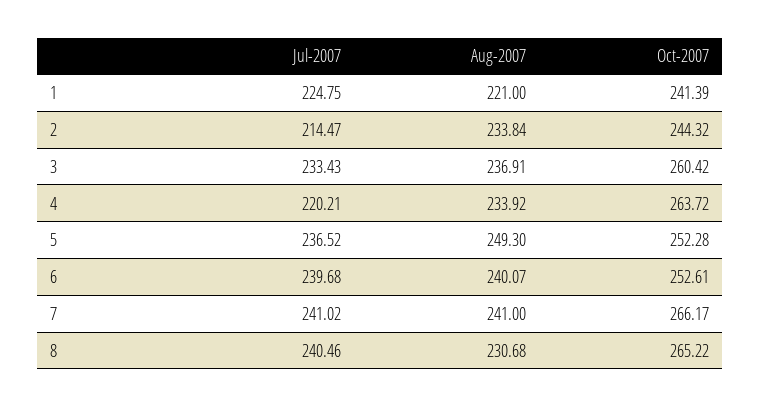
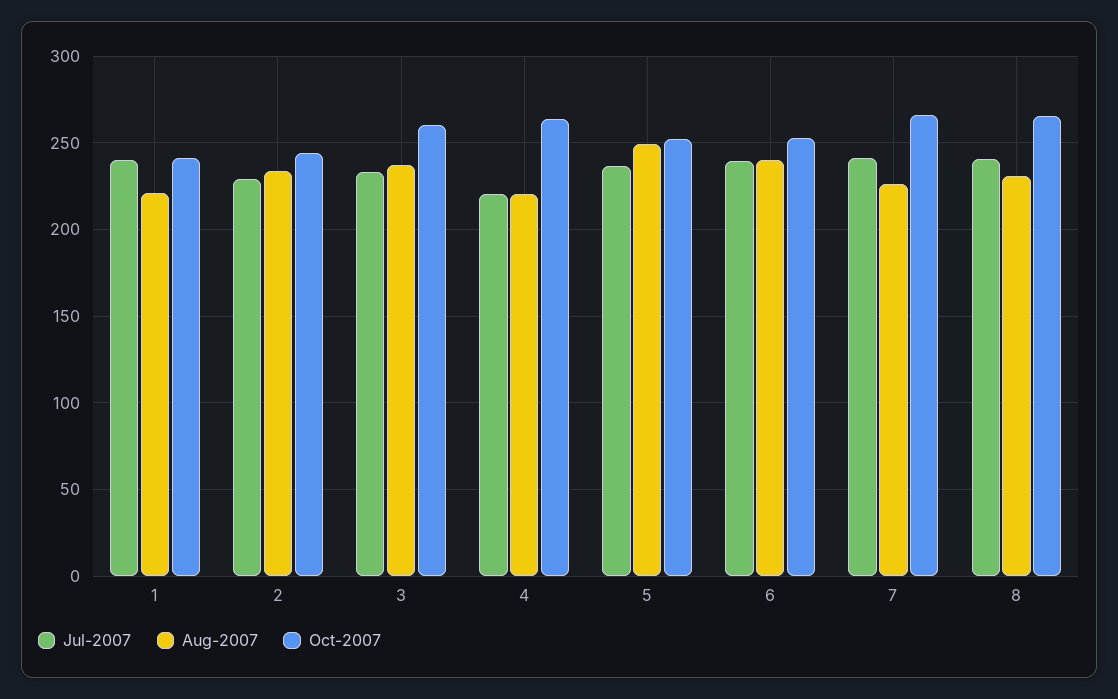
  {
    "Jul-2007": {
-     "1": 224.75,
+     "1": 240,
-     "2": 214.47,
+     "2": 230,
      "3": 233.43,
      "4": 220.21,
      "5": 236.52,
      "6": 239.68,
      "7": 241.02,
      "8": 240.46
    },
    "Aug-2007": {
      "1": 221,
      "2": 233.84,
      "3": 236.91,
-     "4": 233.92,
+     "4": 220,
      "5": 249.3,
      "6": 240.07,
-     "7": 241,
+     "7": 225,
      "8": 230.68
    },
    "Oct-2007": {
      "1": 241.39,
      "2": 244.32,
      "3": 260.42,
      "4": 263.72,
      "5": 252.28,
      "6": 252.61,
      "7": 266.17,
      "8": 265.22
    }
  }

